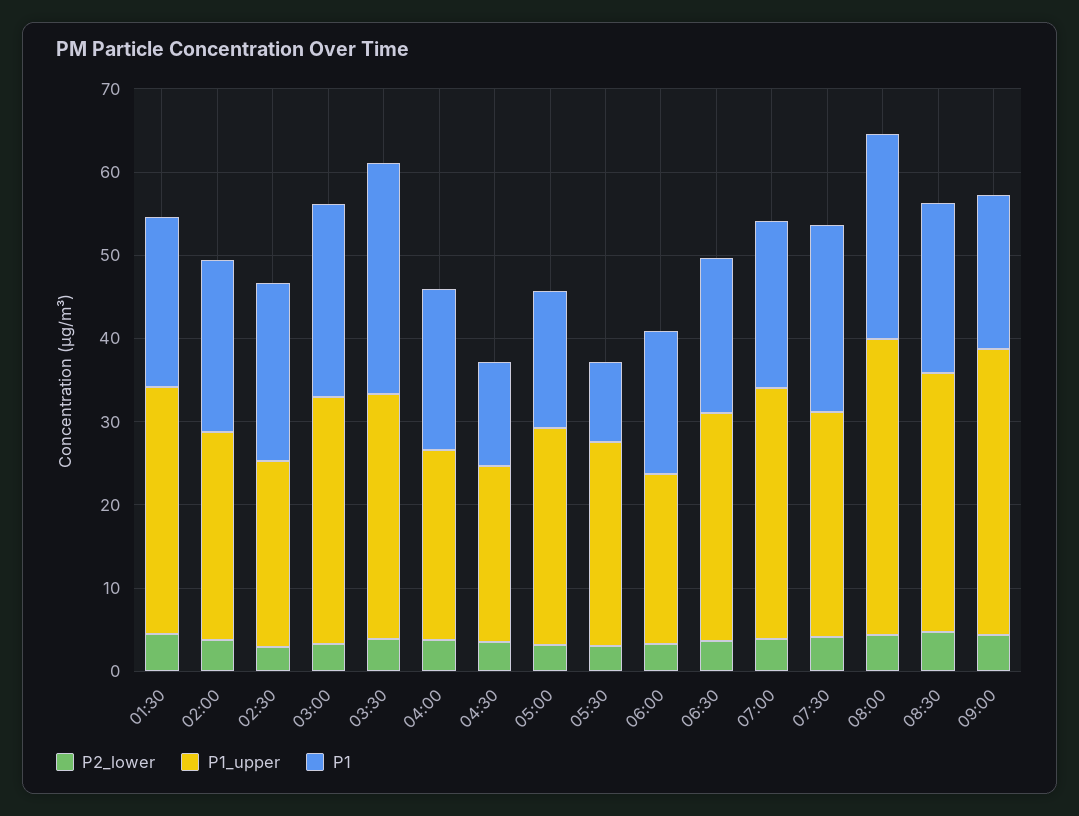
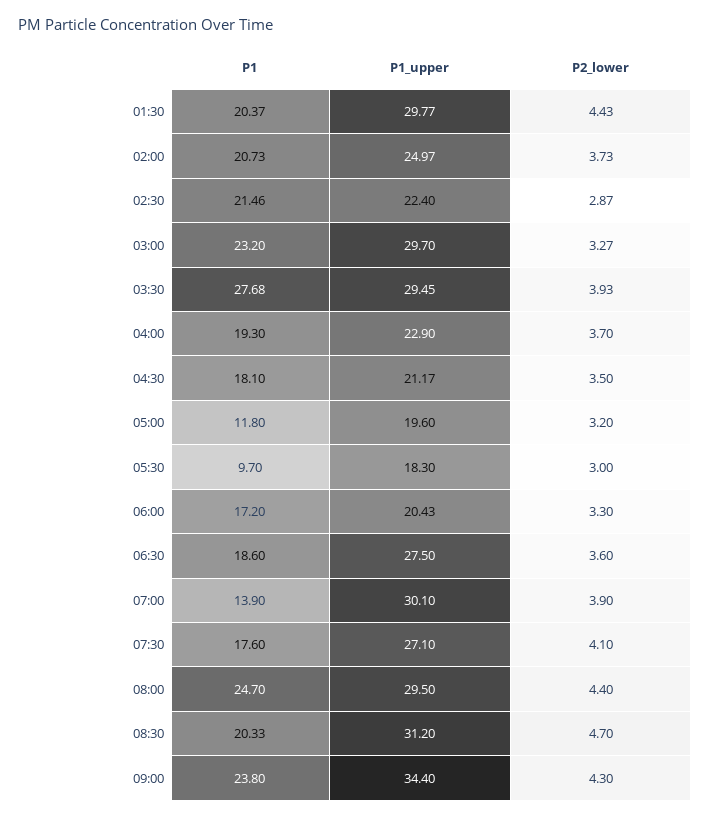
  {
    "P2_lower": {
      "01:30": 4.43,
      "02:00": 3.73,
      "02:30": 2.87,
      "03:00": 3.27,
      "03:30": 3.93,
      "04:00": 3.7,
      "04:30": 3.5,
      "05:00": 3.2,
      "05:30": 3,
      "06:00": 3.3,
      "06:30": 3.6,
      "07:00": 3.9,
      "07:30": 4.1,
      "08:00": 4.4,
      "08:30": 4.7,
      "09:00": 4.3
    },
    "P1_upper": {
      "01:30": 29.77,
      "02:00": 24.97,
      "02:30": 22.4,
      "03:00": 29.7,
      "03:30": 29.45,
      "04:00": 22.9,
      "04:30": 21.17,
-     "05:00": 26,
+     "05:00": 19.6,
-     "05:30": 24,
+     "05:30": 18.3,
      "06:00": 20.43,
      "06:30": 27.5,
      "07:00": 30.1,
      "07:30": 27.1,
-     "08:00": 36,
+     "08:00": 29.5,
      "08:30": 31.2,
      "09:00": 34.4
    },
    "P1": {
      "01:30": 20.37,
      "02:00": 20.73,
      "02:30": 21.46,
      "03:00": 23.2,
      "03:30": 27.68,
      "04:00": 19.3,
-     "04:30": 12,
+     "04:30": 18.1,
-     "05:00": 16,
+     "05:00": 11.8,
      "05:30": 9.7,
      "06:00": 17.2,
      "06:30": 18.6,
-     "07:00": 20,
+     "07:00": 13.9,
-     "07:30": 22,
+     "07:30": 17.6,
      "08:00": 24.7,
      "08:30": 20.33,
-     "09:00": 18
+     "09:00": 23.8
    }
  }

